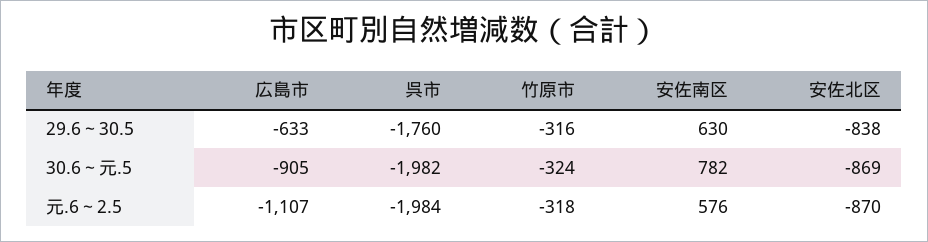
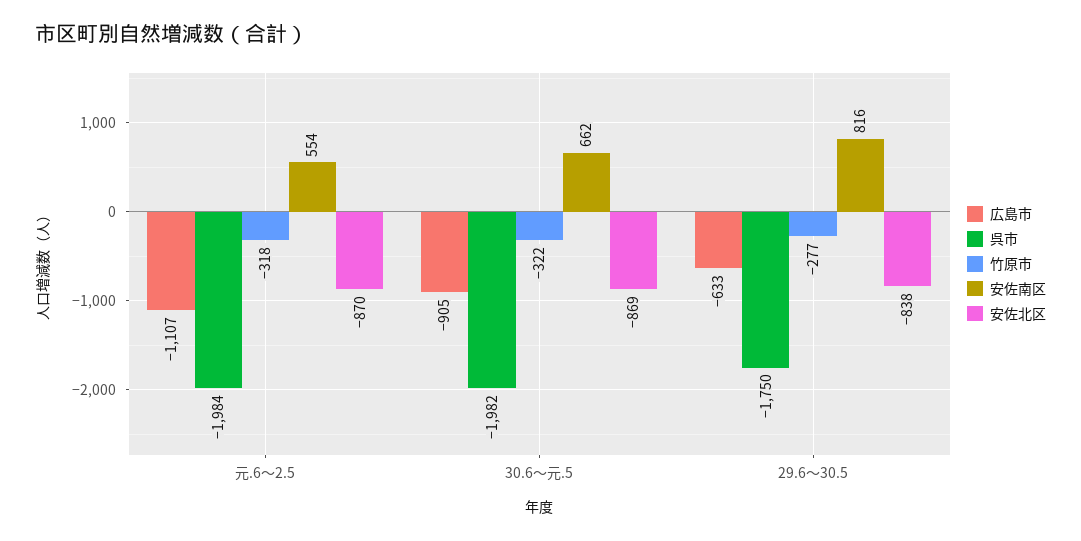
  {
    "広島市": {
      "29.6～30.5": -633,
      "30.6～元.5": -905,
      "元.6～2.5": -1107
    },
    "呉市": {
-     "29.6～30.5": -1760,
+     "29.6～30.5": -1750,
      "30.6～元.5": -1982,
      "元.6～2.5": -1984
    },
    "竹原市": {
-     "29.6～30.5": -316,
+     "29.6～30.5": -277,
-     "30.6～元.5": -324,
+     "30.6～元.5": -322,
      "元.6～2.5": -318
    },
    "安佐南区": {
-     "29.6～30.5": 630,
+     "29.6～30.5": 816,
-     "30.6～元.5": 782,
+     "30.6～元.5": 662,
-     "元.6～2.5": 576
+     "元.6～2.5": 554
    },
    "安佐北区": {
      "29.6～30.5": -838,
      "30.6～元.5": -869,
      "元.6～2.5": -870
    }
  }

